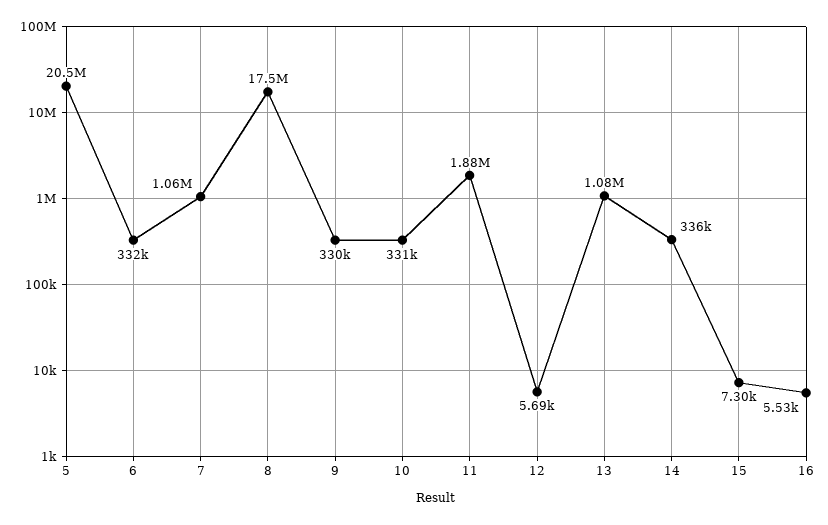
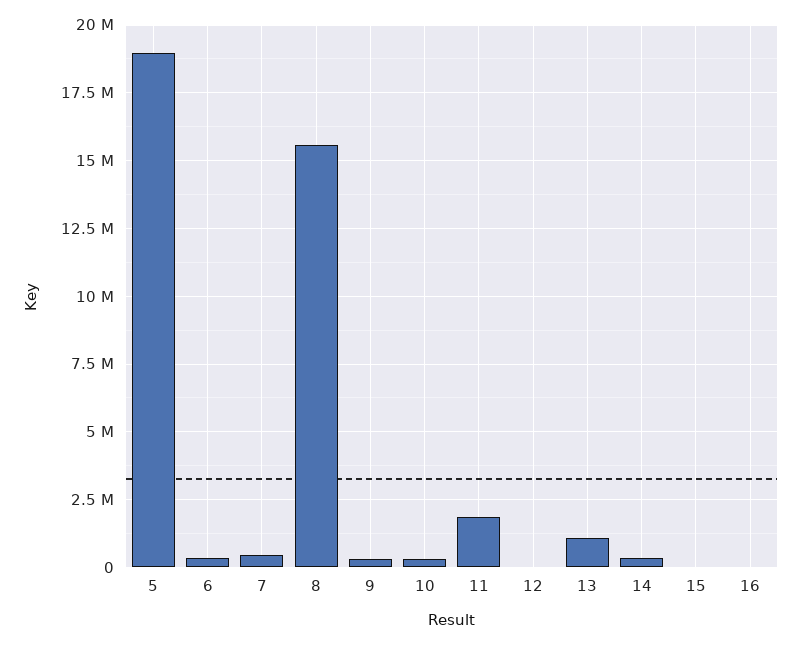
  {
-   "5": 20500000,
+   "5": 19000000,
    "6": 332000,
-   "7": 1060000,
+   "7": 500000,
-   "8": 17500000,
+   "8": 15500000,
    "9": 330000,
    "10": 331000,
    "11": 1880000,
    "12": 5690,
    "13": 1080000,
    "14": 336000,
    "15": 7300,
    "16": 5530
  }

